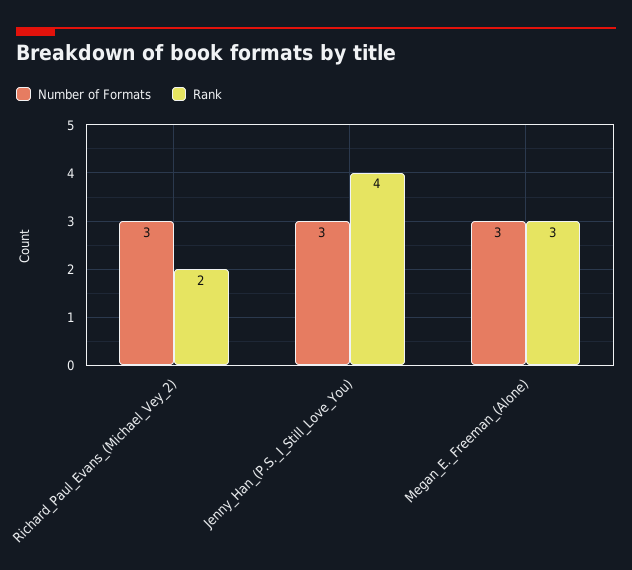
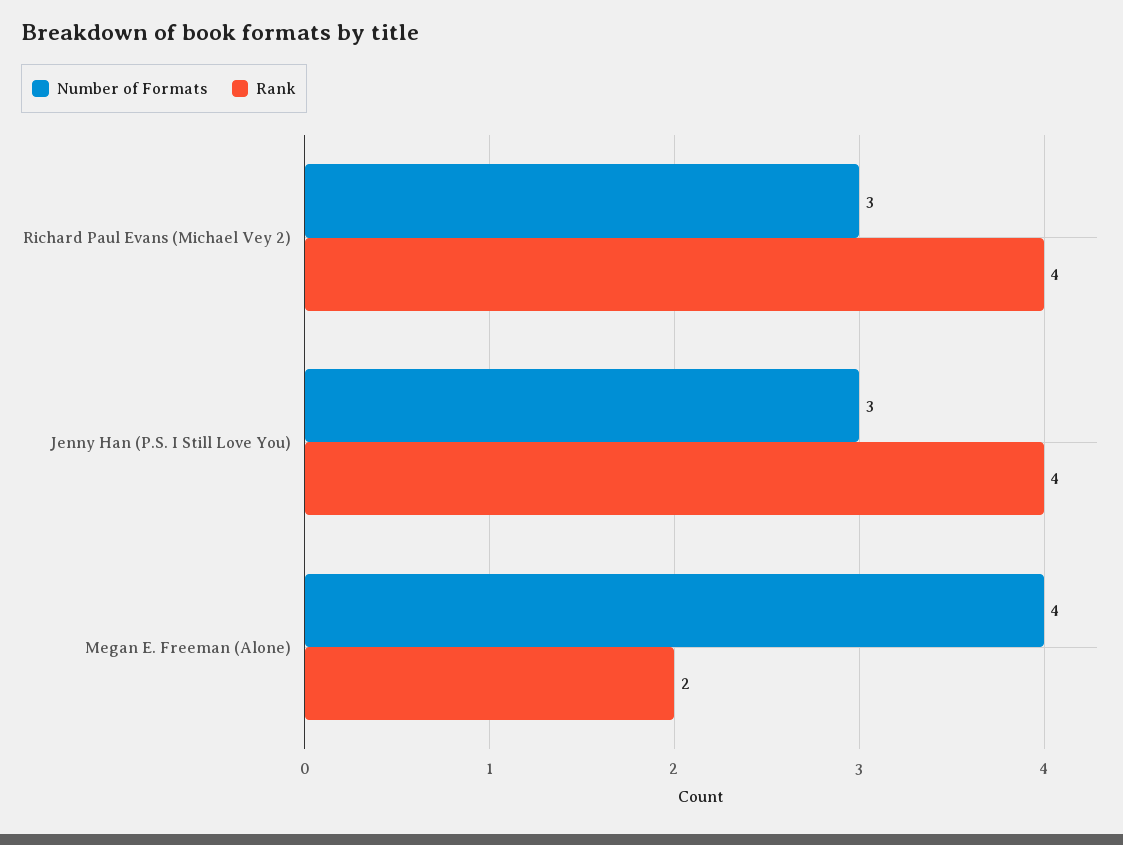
  {
    "Number of Formats": {
      "Richard_Paul_Evans_(Michael_Vey_2)": 3,
      "Jenny_Han_(P.S._I_Still_Love_You)": 3,
-     "Megan_E._Freeman_(Alone)": 3
+     "Megan_E._Freeman_(Alone)": 4
    },
    "Rank": {
-     "Richard_Paul_Evans_(Michael_Vey_2)": 2,
+     "Richard_Paul_Evans_(Michael_Vey_2)": 4,
      "Jenny_Han_(P.S._I_Still_Love_You)": 4,
-     "Megan_E._Freeman_(Alone)": 3
+     "Megan_E._Freeman_(Alone)": 2
    }
  }

